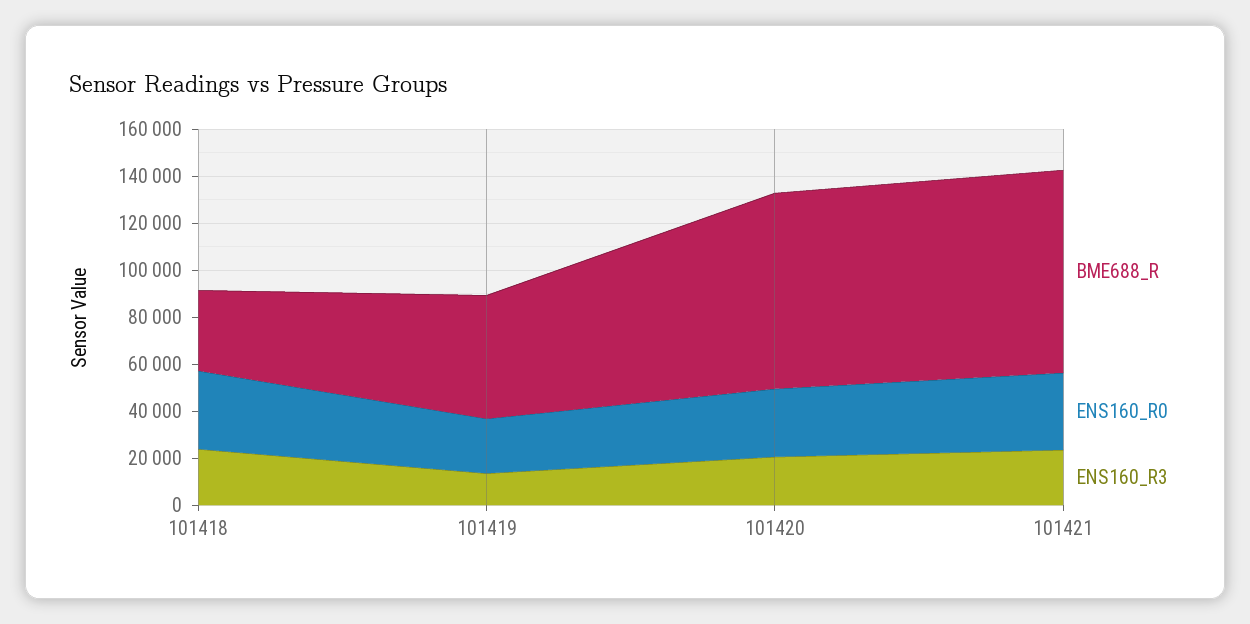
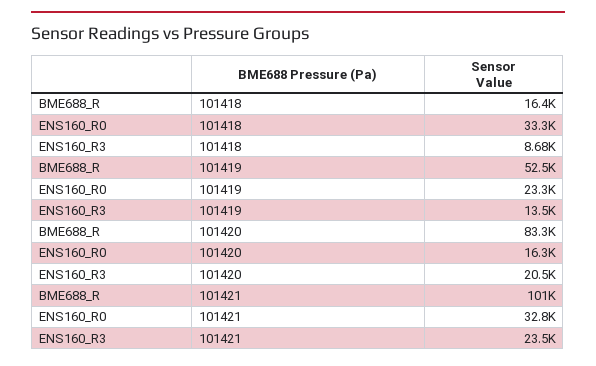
  {
    "BME688_R": {
-     "101418": 35000,
+     "101418": 16400,
      "101419": 52500,
      "101420": 83300,
-     "101421": 85000
+     "101421": 101000
    },
    "ENS160_R0": {
      "101418": 33300,
      "101419": 23300,
-     "101420": 30000,
+     "101420": 16300,
      "101421": 32800
    },
    "ENS160_R3": {
-     "101418": 25000,
+     "101418": 8680,
      "101419": 13500,
      "101420": 20500,
      "101421": 23500
    }
  }

